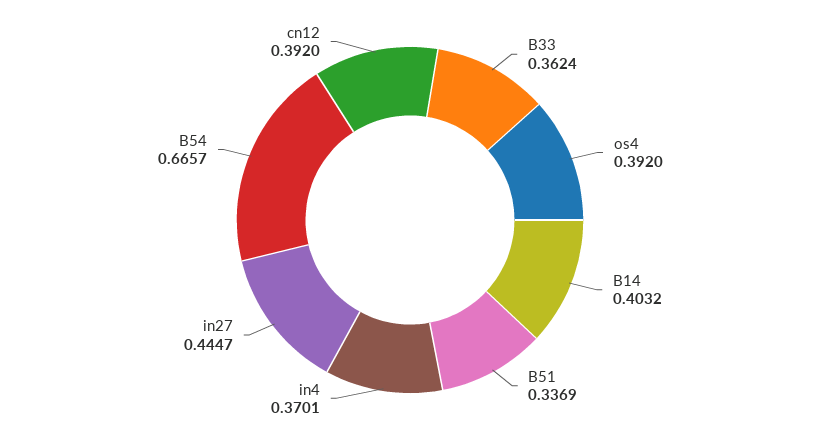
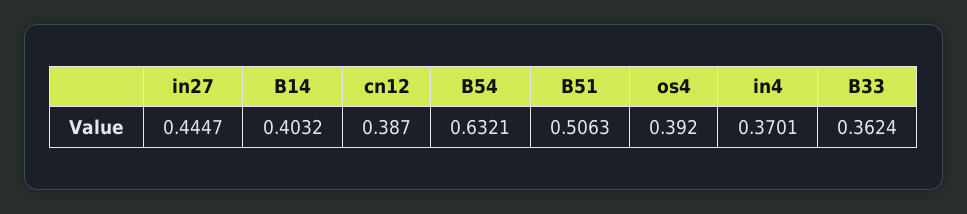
  {
    "B33": 0.3624,
    "os4": 0.392,
    "B14": 0.4032,
-   "B51": 0.3369,
+   "B51": 0.5063,
    "in4": 0.3701,
    "in27": 0.4447,
-   "B54": 0.6657,
+   "B54": 0.6321,
-   "cn12": 0.392
+   "cn12": 0.387
  }

